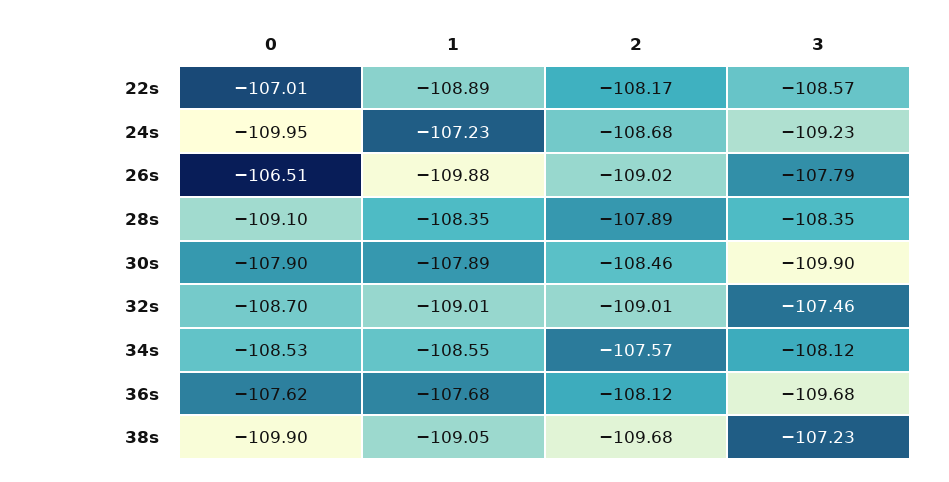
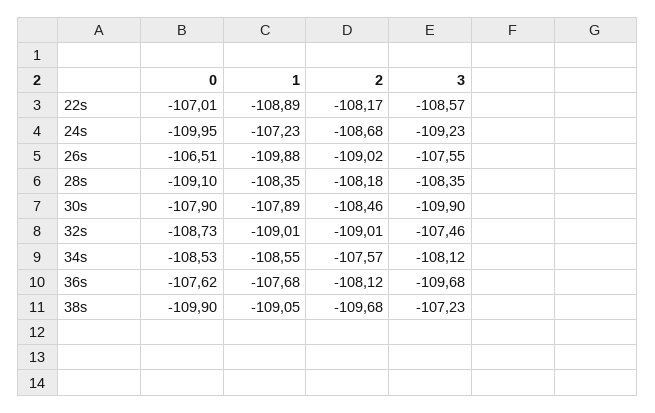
  {
    "0": {
      "22s": -107.01,
      "24s": -109.95,
      "26s": -106.51,
      "28s": -109.1,
      "30s": -107.9,
-     "32s": -108.7,
+     "32s": -108.73,
      "34s": -108.53,
      "36s": -107.62,
      "38s": -109.9
    },
    "1": {
      "22s": -108.89,
      "24s": -107.23,
      "26s": -109.88,
      "28s": -108.35,
      "30s": -107.89,
      "32s": -109.01,
      "34s": -108.55,
      "36s": -107.68,
      "38s": -109.05
    },
    "2": {
      "22s": -108.17,
      "24s": -108.68,
      "26s": -109.02,
-     "28s": -107.89,
+     "28s": -108.18,
      "30s": -108.46,
      "32s": -109.01,
      "34s": -107.57,
      "36s": -108.12,
      "38s": -109.68
    },
    "3": {
      "22s": -108.57,
      "24s": -109.23,
-     "26s": -107.79,
+     "26s": -107.55,
      "28s": -108.35,
      "30s": -109.9,
      "32s": -107.46,
      "34s": -108.12,
      "36s": -109.68,
      "38s": -107.23
    }
  }

